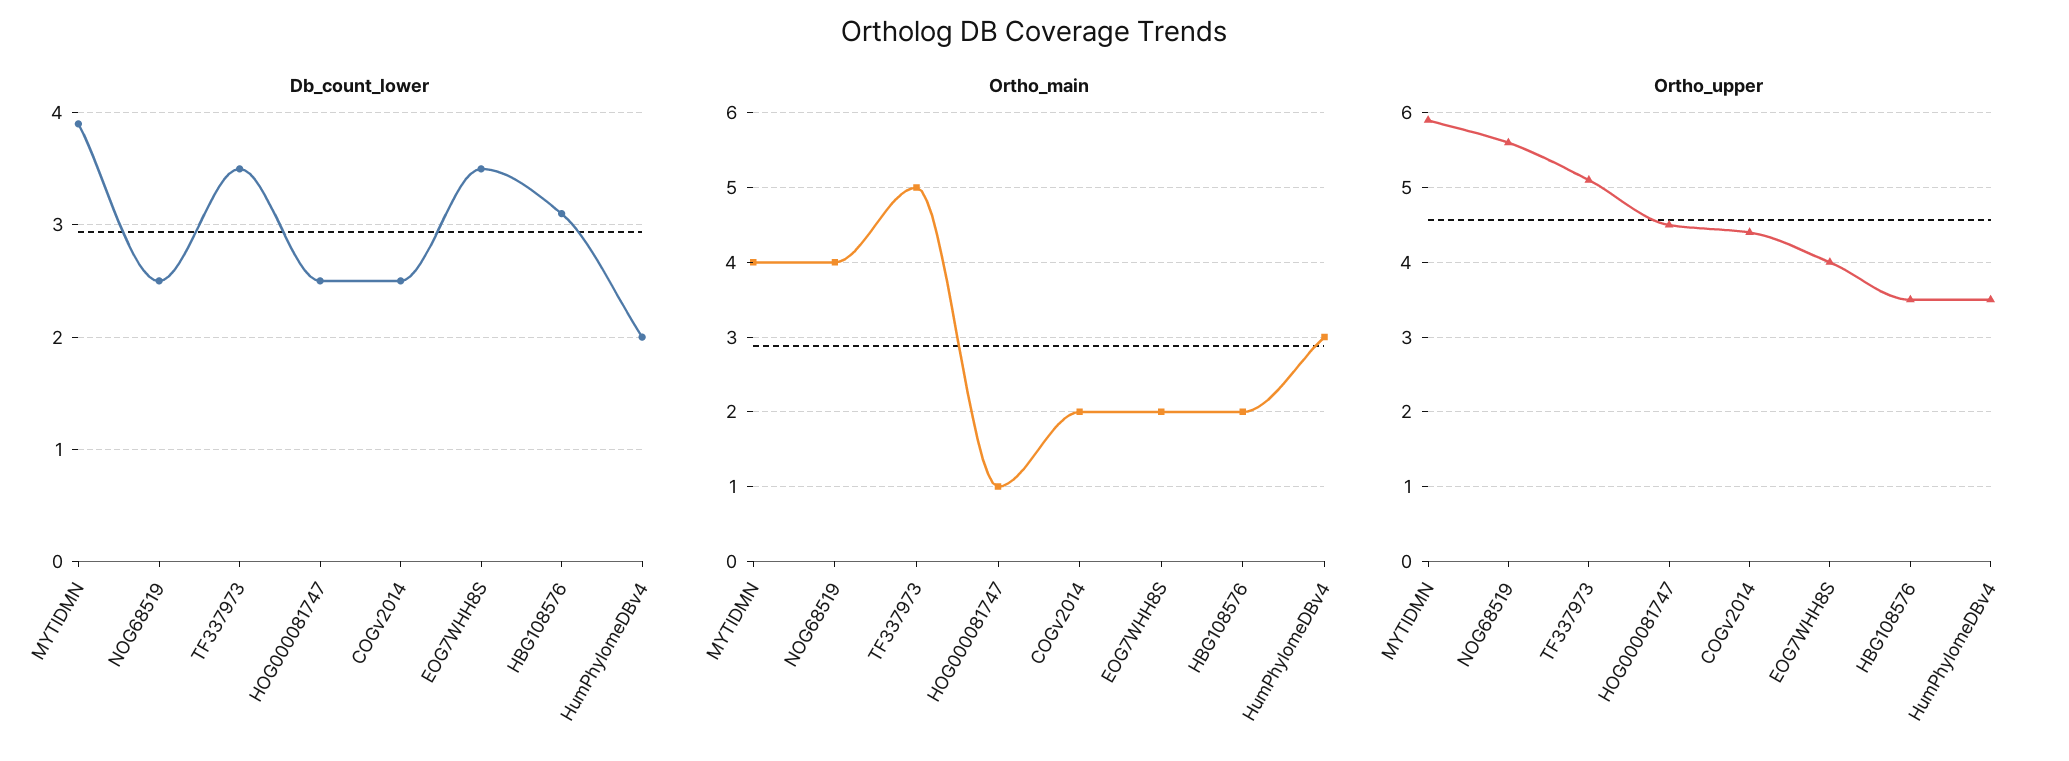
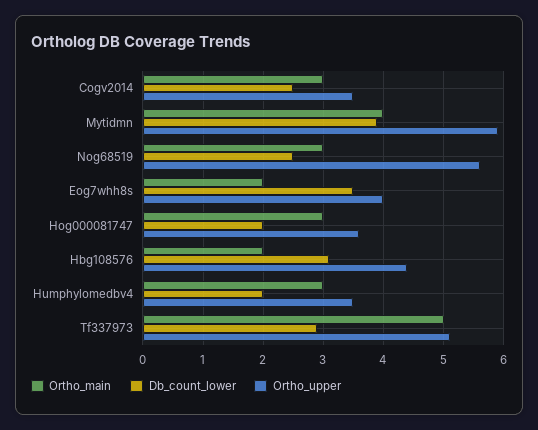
  {
    "Db_count_lower": {
      "MYTIDMN": 3.9,
      "NOG68519": 2.5,
-     "TF337973": 3.5,
+     "TF337973": 2.9,
-     "HOG000081747": 2.5,
+     "HOG000081747": 2,
      "COGv2014": 2.5,
      "EOG7WHH8S": 3.5,
      "HBG108576": 3.1,
      "HumPhylomeDBv4": 2
    },
    "Ortho_main": {
      "MYTIDMN": 4,
-     "NOG68519": 4,
+     "NOG68519": 3,
      "TF337973": 5,
-     "HOG000081747": 1,
+     "HOG000081747": 3,
-     "COGv2014": 2,
+     "COGv2014": 3,
      "EOG7WHH8S": 2,
      "HBG108576": 2,
      "HumPhylomeDBv4": 3
    },
    "Ortho_upper": {
      "MYTIDMN": 5.9,
      "NOG68519": 5.6,
      "TF337973": 5.1,
-     "HOG000081747": 4.5,
+     "HOG000081747": 3.6,
-     "COGv2014": 4.4,
+     "COGv2014": 3.5,
      "EOG7WHH8S": 4,
-     "HBG108576": 3.5,
+     "HBG108576": 4.4,
      "HumPhylomeDBv4": 3.5
    }
  }

